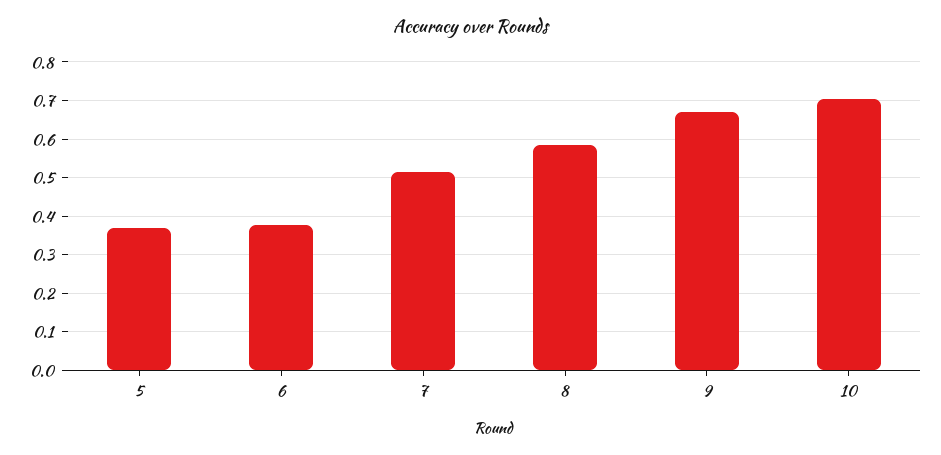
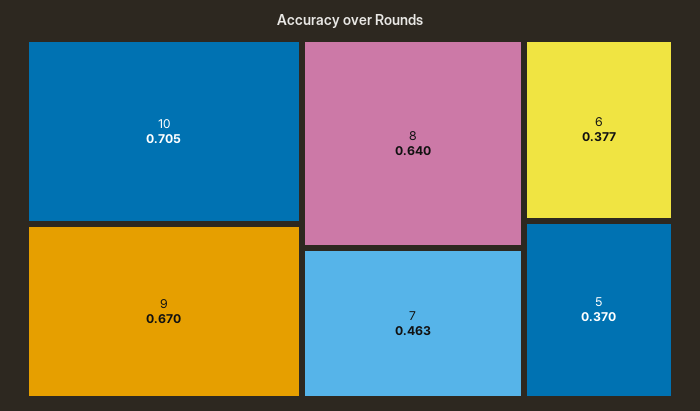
  {
    "5": 0.37,
    "6": 0.377,
-   "7": 0.52,
+   "7": 0.463,
-   "8": 0.58,
+   "8": 0.64,
    "9": 0.67,
    "10": 0.705
  }

